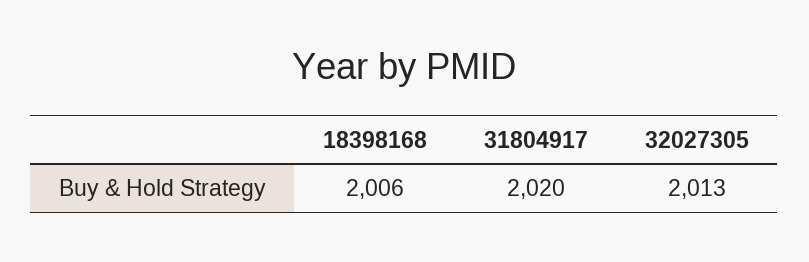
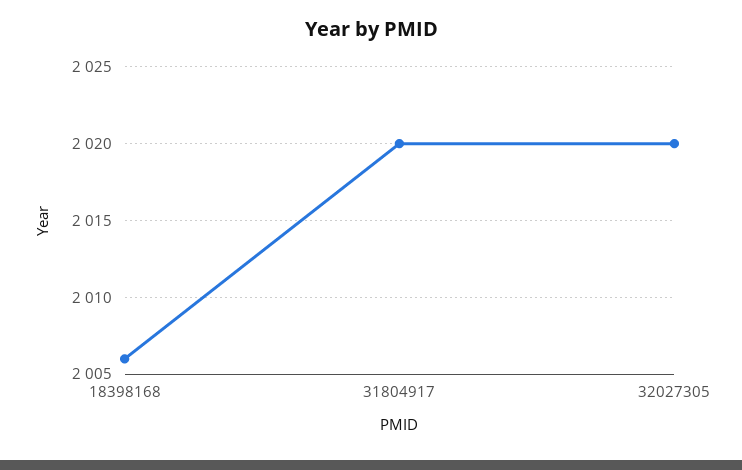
  {
    "18398168": 2006,
    "31804917": 2020,
-   "32027305": 2013
+   "32027305": 2020
  }

